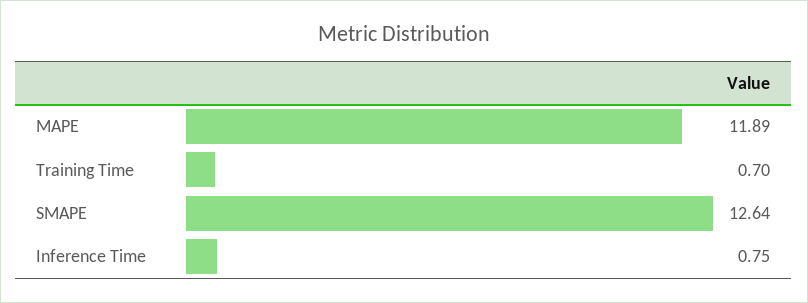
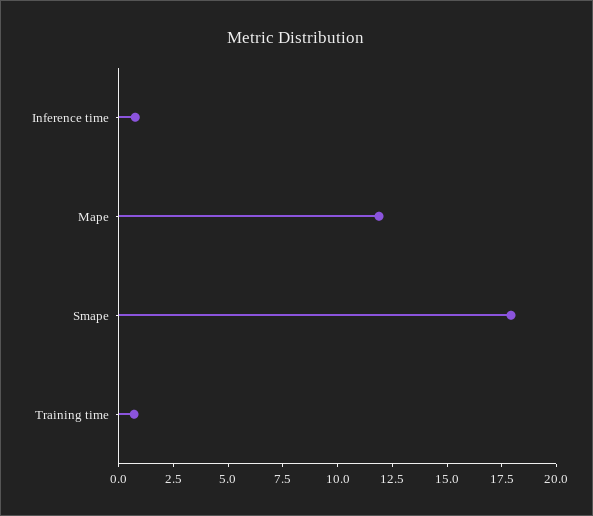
  {
    "MAPE": 11.89,
    "Training Time": 0.7,
-   "SMAPE": 12.64,
+   "SMAPE": 18,
    "Inference Time": 0.75
  }

